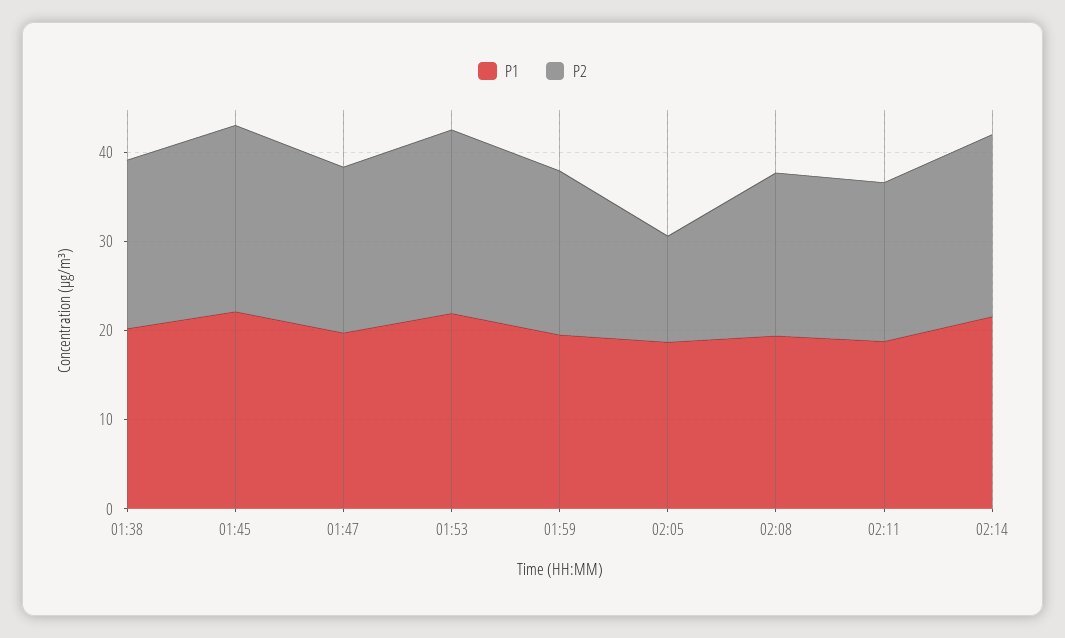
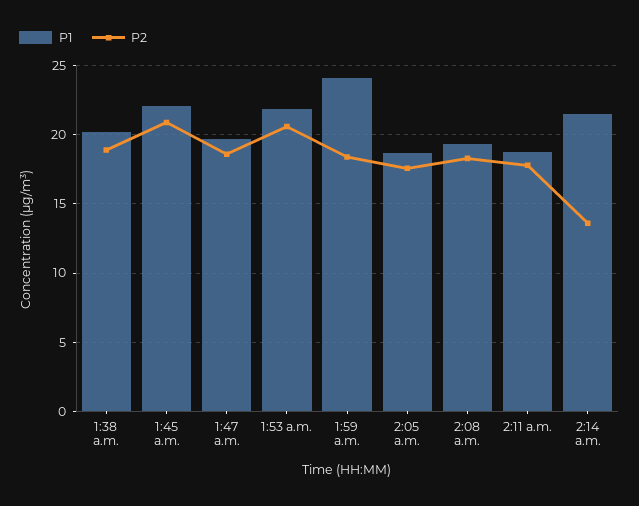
  {
    "P1": {
      "01:38": 20,
      "01:45": 22,
      "01:47": 19.5,
      "01:53": 22,
-     "01:59": 20,
+     "01:59": 24,
      "02:05": 18.5,
      "02:08": 19.5,
      "02:11": 19,
      "02:14": 21.5
    },
    "P2": {
      "01:38": 19,
      "01:45": 21,
      "01:47": 18.5,
      "01:53": 20.5,
      "01:59": 18.5,
-     "02:05": 12,
+     "02:05": 17.5,
      "02:08": 18.5,
      "02:11": 18,
-     "02:14": 20
+     "02:14": 13.5
    }
  }

